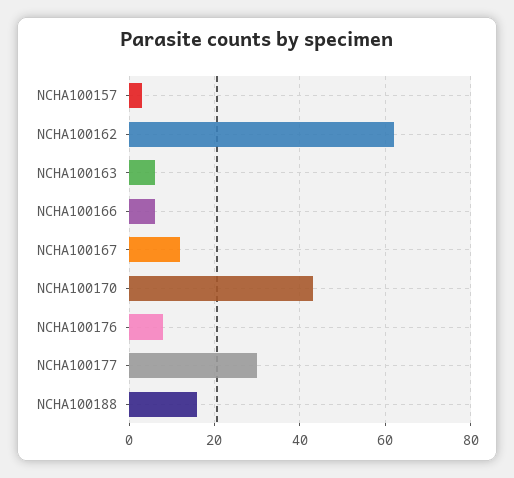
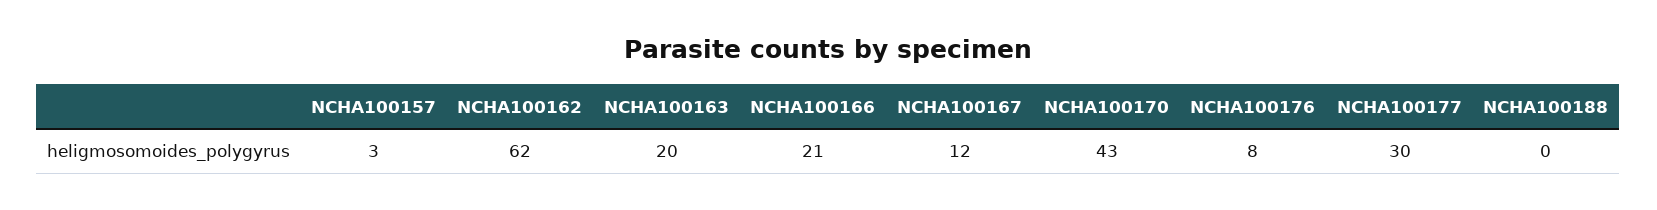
  {
    "NCHA100157": 3,
    "NCHA100162": 62,
-   "NCHA100163": 5,
+   "NCHA100163": 20,
-   "NCHA100166": 5,
+   "NCHA100166": 21,
    "NCHA100167": 12,
    "NCHA100170": 43,
    "NCHA100176": 8,
    "NCHA100177": 30,
-   "NCHA100188": 15
+   "NCHA100188": 0
  }

